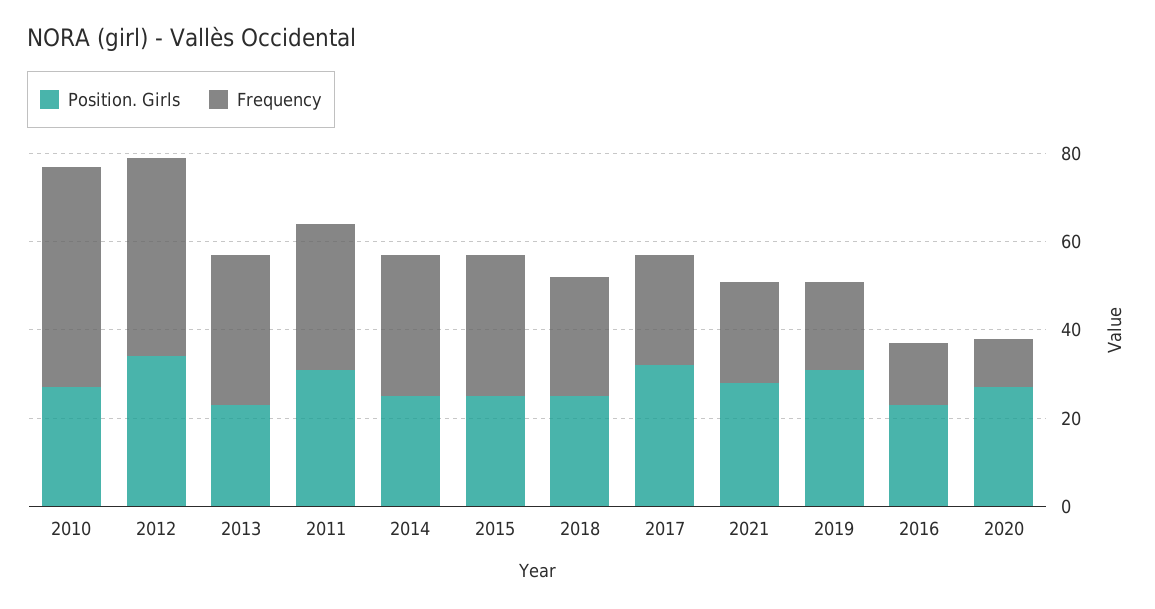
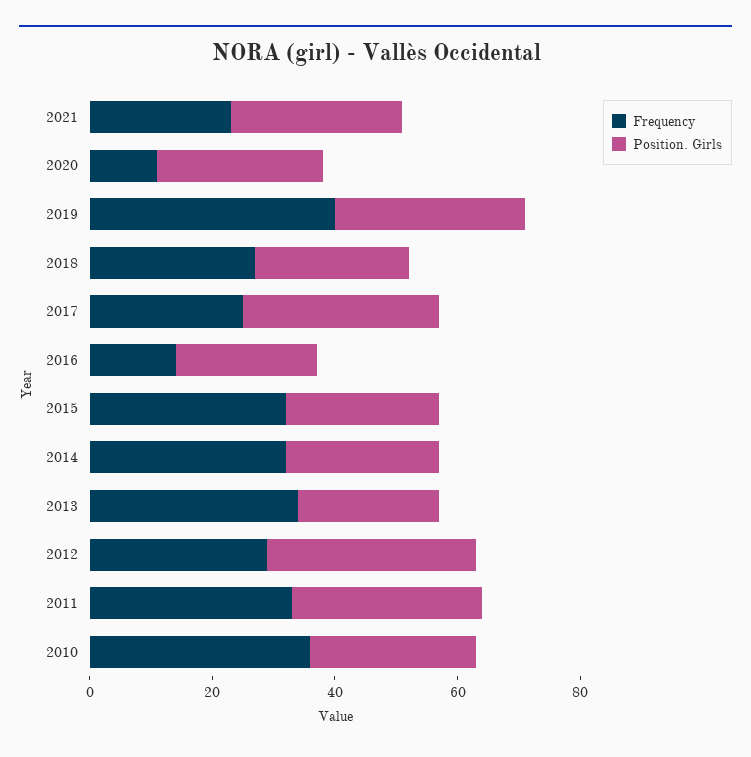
  {
    "Position. Girls": {
      "2010": 25,
      "2012": 35,
      "2013": 25,
      "2011": 30,
      "2014": 25,
      "2015": 25,
      "2018": 25,
      "2017": 30,
      "2021": 30,
      "2019": 30,
      "2016": 25,
      "2020": 25
    },
    "Frequency": {
-     "2010": 50,
+     "2010": 35,
-     "2012": 45,
+     "2012": 30,
      "2013": 35,
      "2011": 35,
      "2014": 30,
      "2015": 30,
      "2018": 25,
      "2017": 25,
      "2021": 25,
-     "2019": 20,
+     "2019": 40,
      "2016": 15,
      "2020": 10
    }
  }

